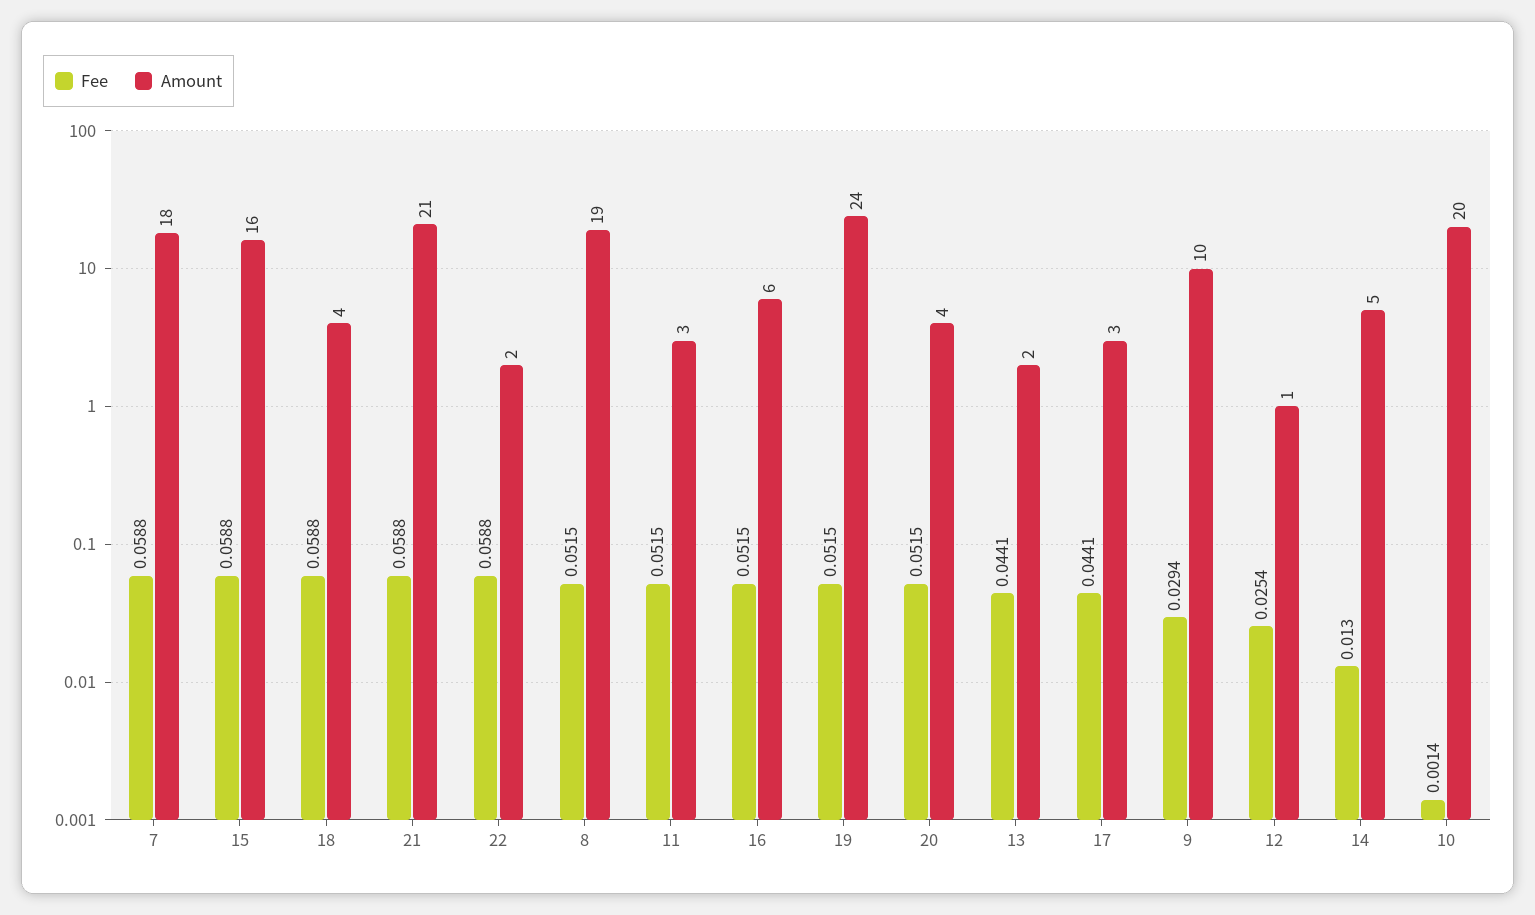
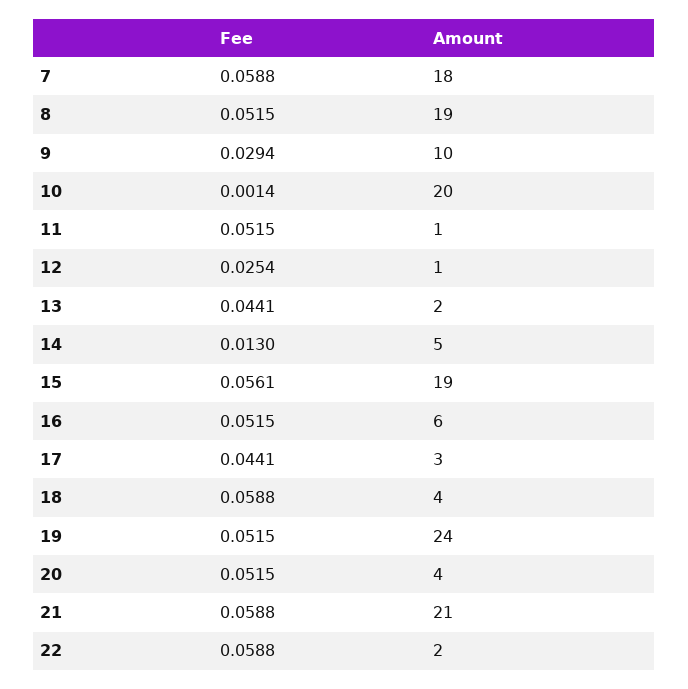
  {
    "Fee": {
      "7": 0.0588,
-     "15": 0.0588,
+     "15": 0.0561,
      "18": 0.0588,
      "21": 0.0588,
      "22": 0.0588,
      "8": 0.0515,
      "11": 0.0515,
      "16": 0.0515,
      "19": 0.0515,
      "20": 0.0515,
      "13": 0.0441,
      "17": 0.0441,
      "9": 0.0294,
      "12": 0.0254,
      "14": 0.013,
      "10": 0.0014
    },
    "Amount": {
      "7": 18,
-     "15": 16,
+     "15": 19,
      "18": 4,
      "21": 21,
      "22": 2,
      "8": 19,
-     "11": 3,
+     "11": 1,
      "16": 6,
      "19": 24,
      "20": 4,
      "13": 2,
      "17": 3,
      "9": 10,
      "12": 1,
      "14": 5,
      "10": 20
    }
  }

